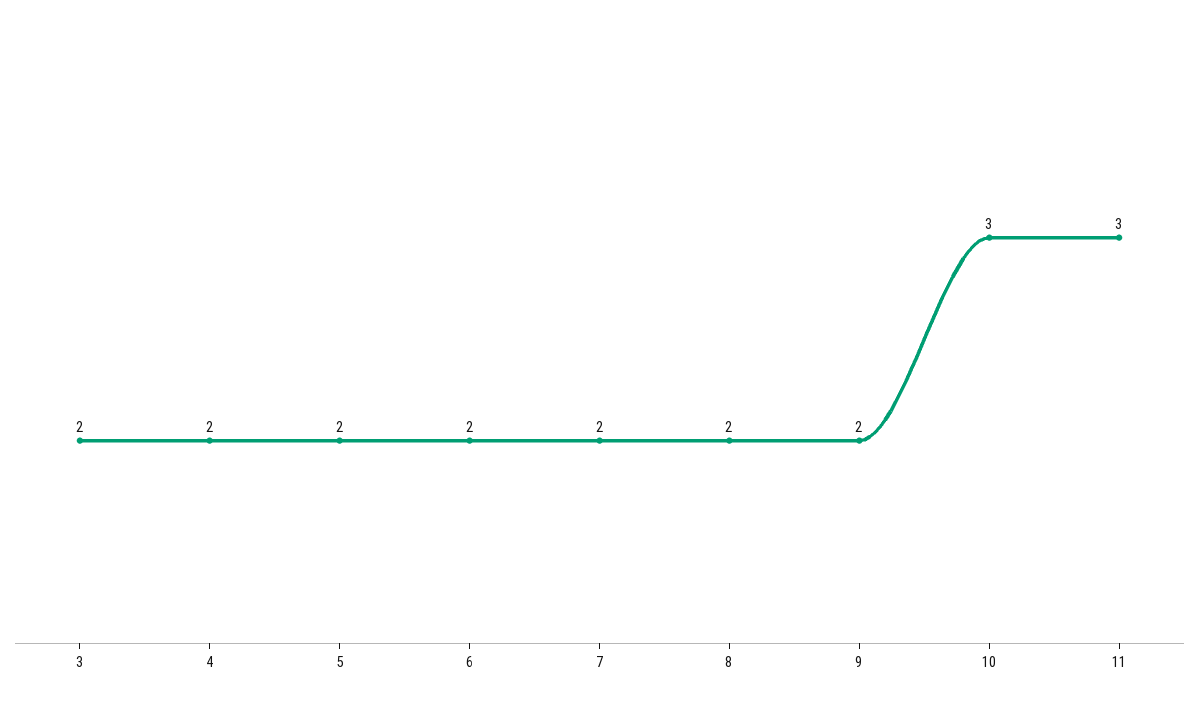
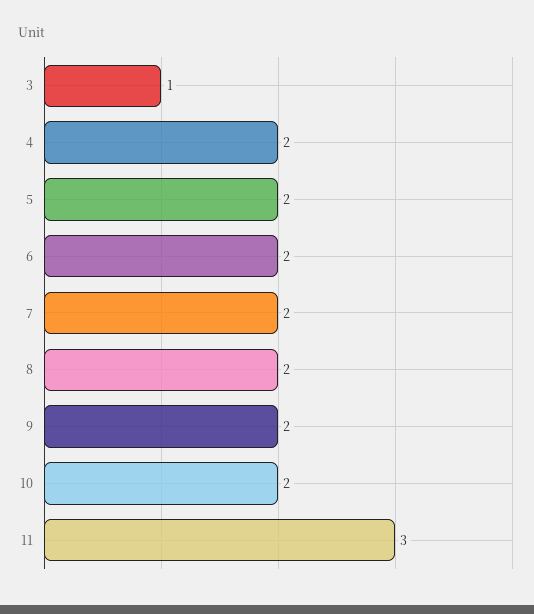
  {
-   "3": 2,
+   "3": 1,
    "4": 2,
    "5": 2,
    "6": 2,
    "7": 2,
    "8": 2,
    "9": 2,
-   "10": 3,
+   "10": 2,
    "11": 3
  }

